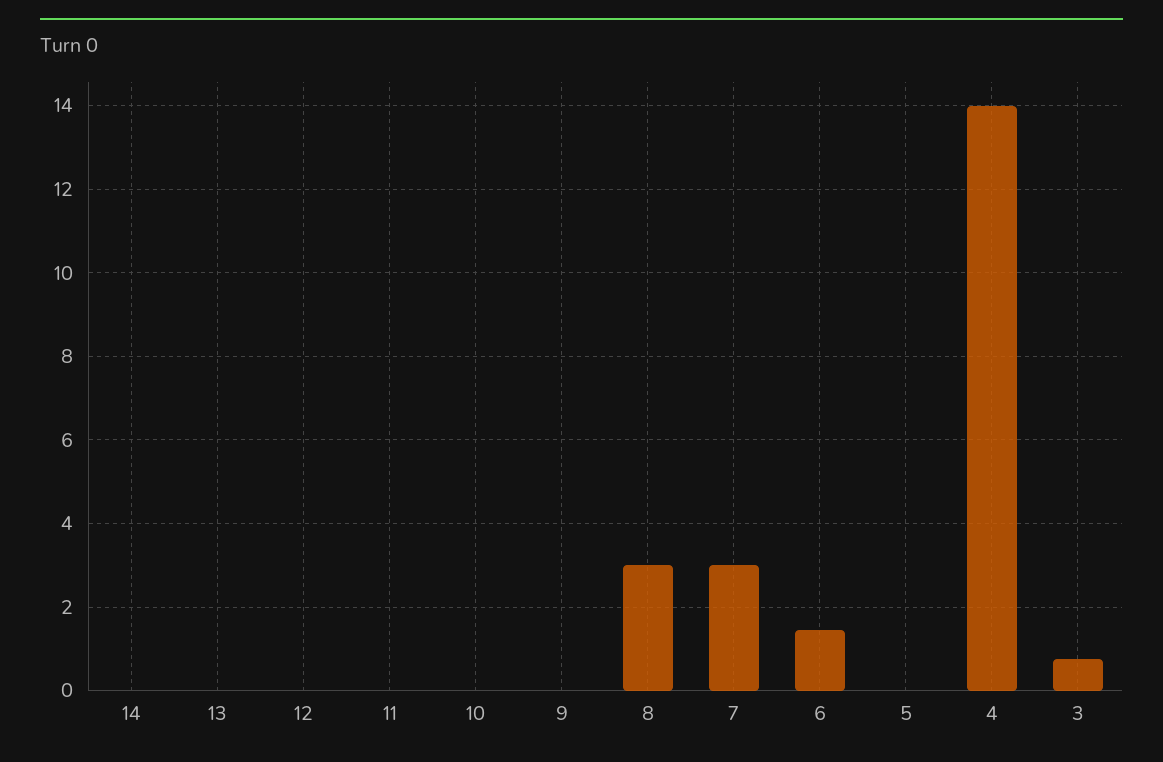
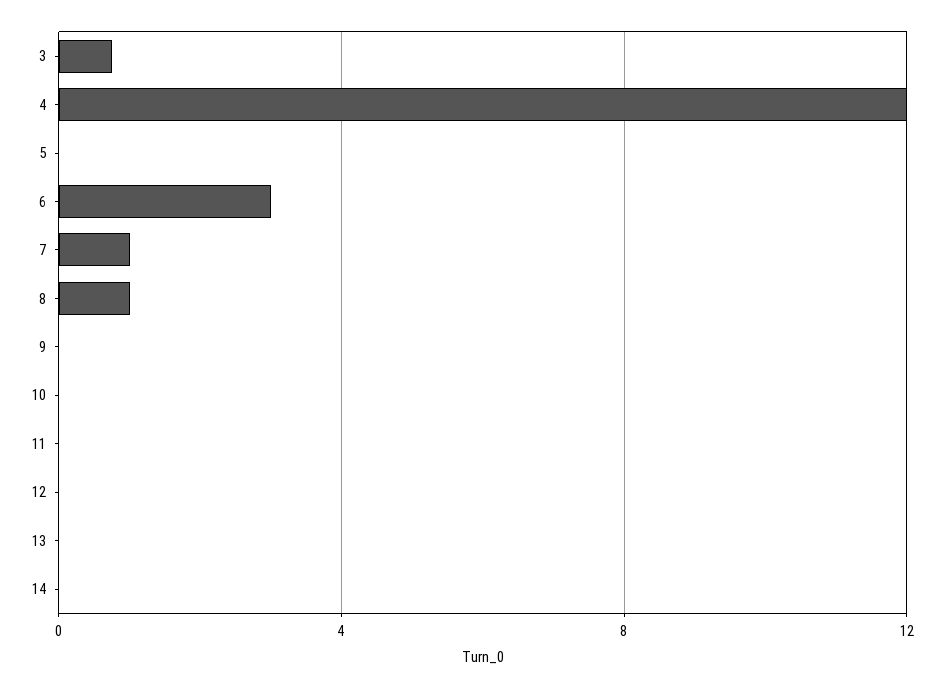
  {
    "14": 0,
    "13": 0,
    "12": 0,
    "11": 0,
    "10": 0,
    "9": 0,
-   "8": 3,
+   "8": 1,
-   "7": 3,
+   "7": 1,
-   "6": 1.4,
+   "6": 3,
    "5": 0,
-   "4": 14,
+   "4": 12,
    "3": 0.8
  }

